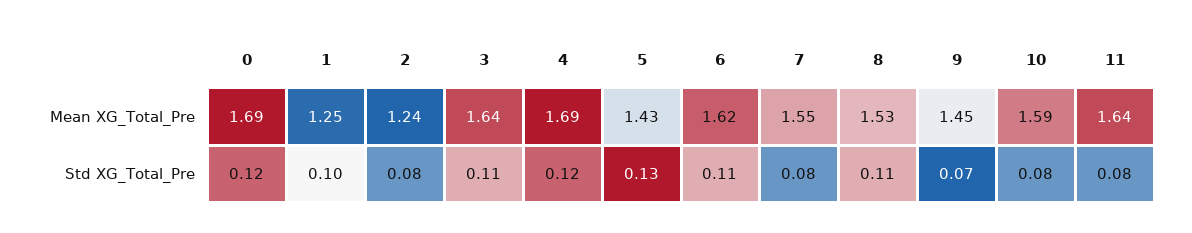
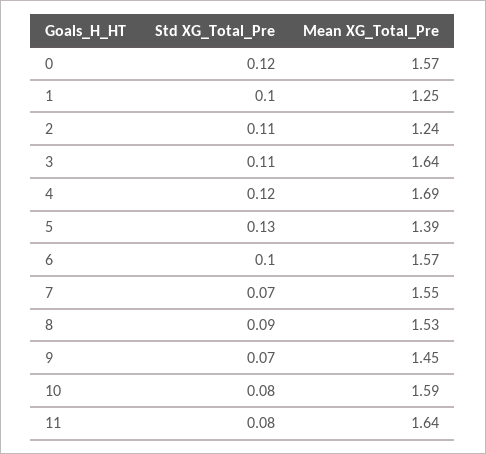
  {
    "0": {
-     "Mean XG_Total_Pre": 1.69,
+     "Mean XG_Total_Pre": 1.57,
      "Std XG_Total_Pre": 0.12
    },
    "1": {
      "Mean XG_Total_Pre": 1.25,
      "Std XG_Total_Pre": 0.1
    },
    "2": {
      "Mean XG_Total_Pre": 1.24,
-     "Std XG_Total_Pre": 0.08
+     "Std XG_Total_Pre": 0.11
    },
    "3": {
      "Mean XG_Total_Pre": 1.64,
      "Std XG_Total_Pre": 0.11
    },
    "4": {
      "Mean XG_Total_Pre": 1.69,
      "Std XG_Total_Pre": 0.12
    },
    "5": {
-     "Mean XG_Total_Pre": 1.43,
+     "Mean XG_Total_Pre": 1.39,
      "Std XG_Total_Pre": 0.13
    },
    "6": {
-     "Mean XG_Total_Pre": 1.62,
+     "Mean XG_Total_Pre": 1.57,
-     "Std XG_Total_Pre": 0.11
+     "Std XG_Total_Pre": 0.1
    },
    "7": {
      "Mean XG_Total_Pre": 1.55,
-     "Std XG_Total_Pre": 0.08
+     "Std XG_Total_Pre": 0.07
    },
    "8": {
      "Mean XG_Total_Pre": 1.53,
-     "Std XG_Total_Pre": 0.11
+     "Std XG_Total_Pre": 0.09
    },
    "9": {
      "Mean XG_Total_Pre": 1.45,
      "Std XG_Total_Pre": 0.07
    },
    "10": {
      "Mean XG_Total_Pre": 1.59,
      "Std XG_Total_Pre": 0.08
    },
    "11": {
      "Mean XG_Total_Pre": 1.64,
      "Std XG_Total_Pre": 0.08
    }
  }

